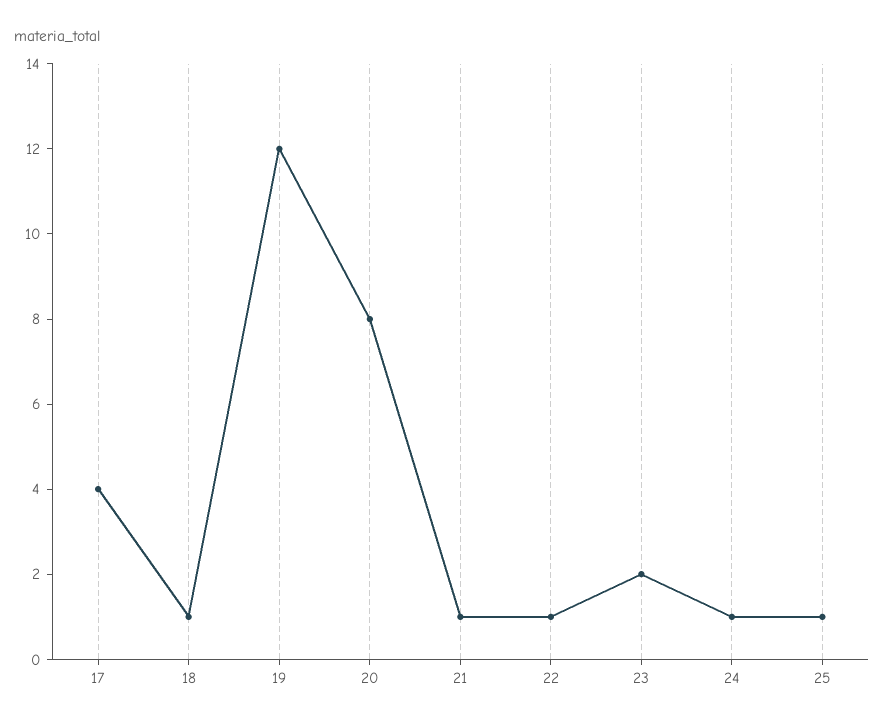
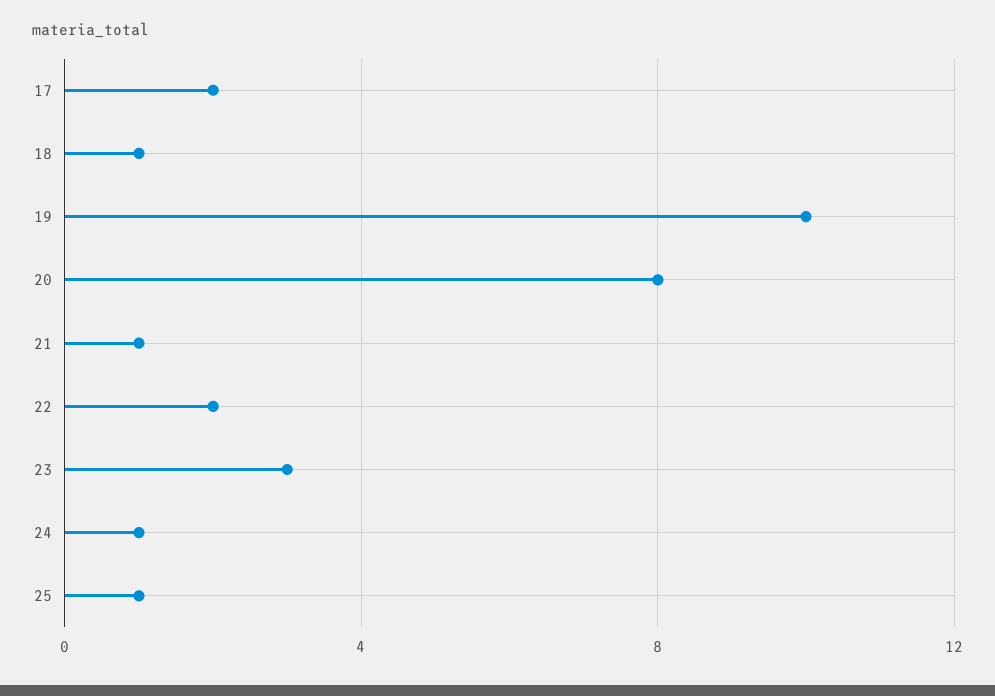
  {
-   "17": 4,
+   "17": 2,
    "18": 1,
-   "19": 12,
+   "19": 10,
    "20": 8,
    "21": 1,
-   "22": 1,
+   "22": 2,
-   "23": 2,
+   "23": 3,
    "24": 1,
    "25": 1
  }

